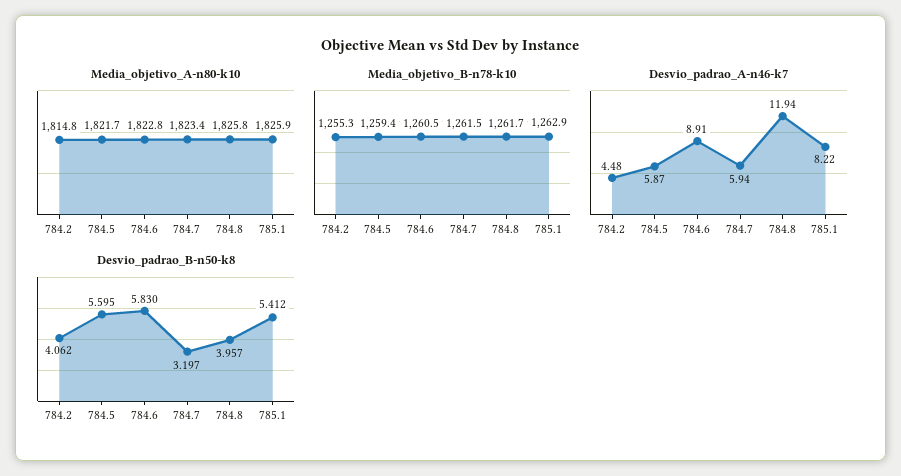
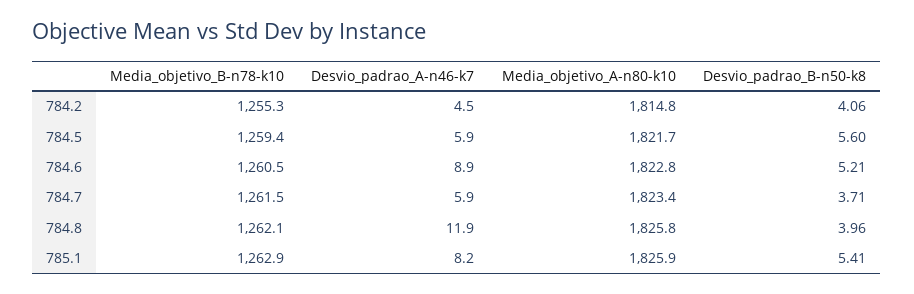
  {
    "Media_objetivo_A-n80-k10": {
      "784.2": 1814.8,
      "784.5": 1821.7,
      "784.6": 1822.8,
      "784.7": 1823.4,
      "784.8": 1825.8,
      "785.1": 1825.9
    },
    "Media_objetivo_B-n78-k10": {
      "784.2": 1255.3,
      "784.5": 1259.4,
      "784.6": 1260.5,
      "784.7": 1261.5,
-     "784.8": 1261.7,
+     "784.8": 1262.1,
      "785.1": 1262.9
    },
    "Desvio_padrao_A-n46-k7": {
      "784.2": 4.48,
      "784.5": 5.87,
      "784.6": 8.91,
      "784.7": 5.94,
      "784.8": 11.94,
      "785.1": 8.22
    },
    "Desvio_padrao_B-n50-k8": {
      "784.2": 4.062,
      "784.5": 5.595,
-     "784.6": 5.83,
+     "784.6": 5.21,
-     "784.7": 3.197,
+     "784.7": 3.71,
      "784.8": 3.957,
      "785.1": 5.412
    }
  }

